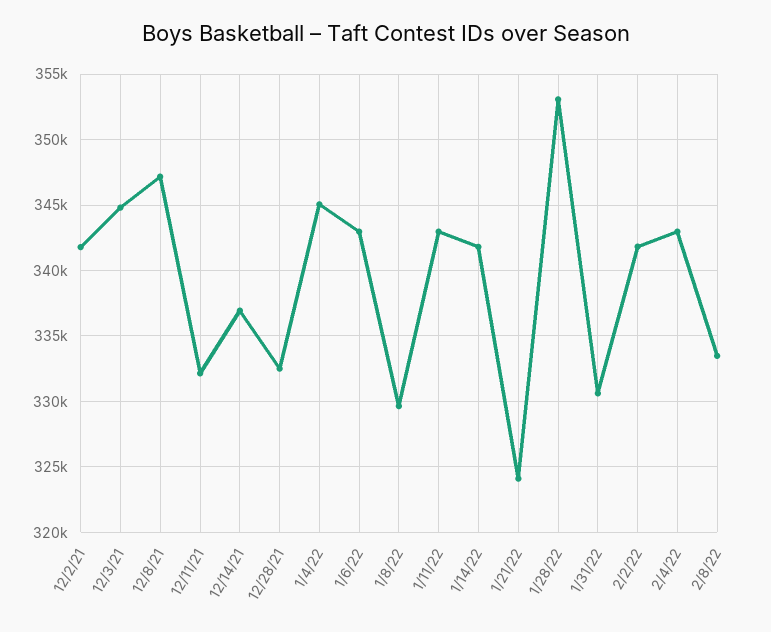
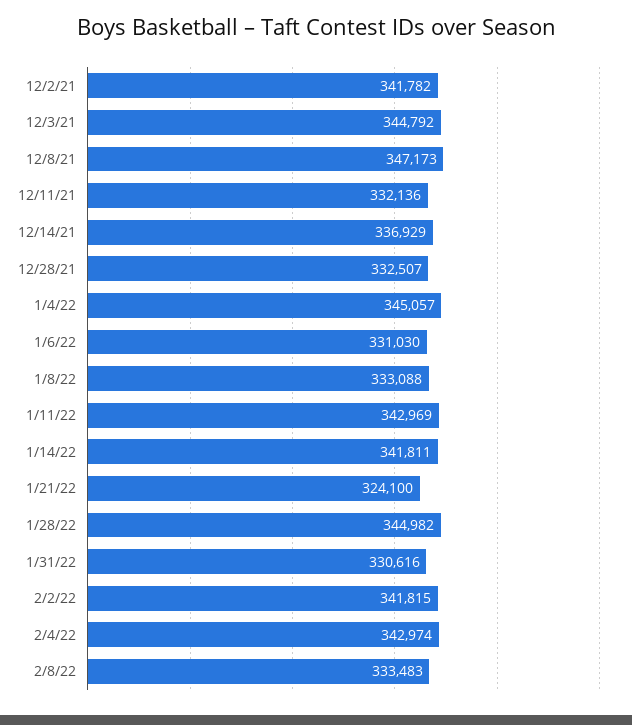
  {
    "12/2/21": 341782,
    "12/3/21": 344792,
    "12/8/21": 347173,
    "12/11/21": 332136,
    "12/14/21": 336929,
    "12/28/21": 332507,
    "1/4/22": 345057,
-   "1/6/22": 343000,
+   "1/6/22": 331030,
-   "1/8/22": 329500,
+   "1/8/22": 333088,
    "1/11/22": 342969,
    "1/14/22": 341811,
    "1/21/22": 324100,
-   "1/28/22": 353000,
+   "1/28/22": 344982,
    "1/31/22": 330616,
    "2/2/22": 341815,
    "2/4/22": 342974,
    "2/8/22": 333483
  }

